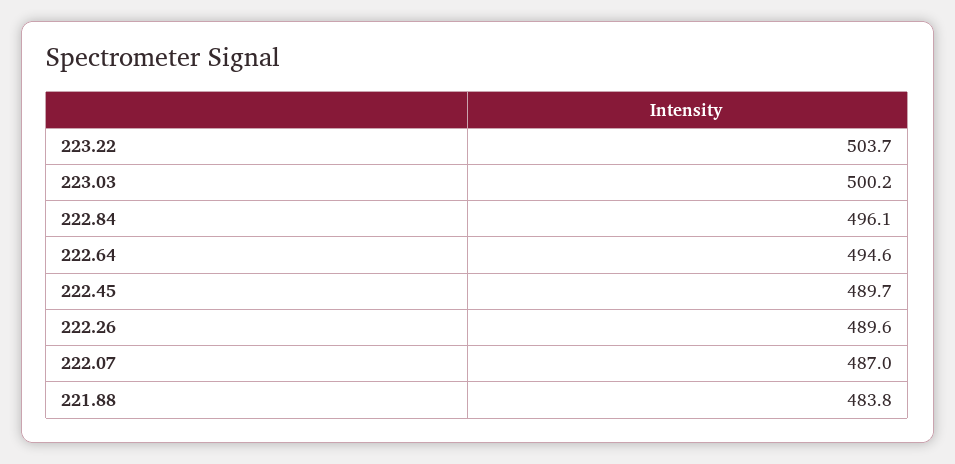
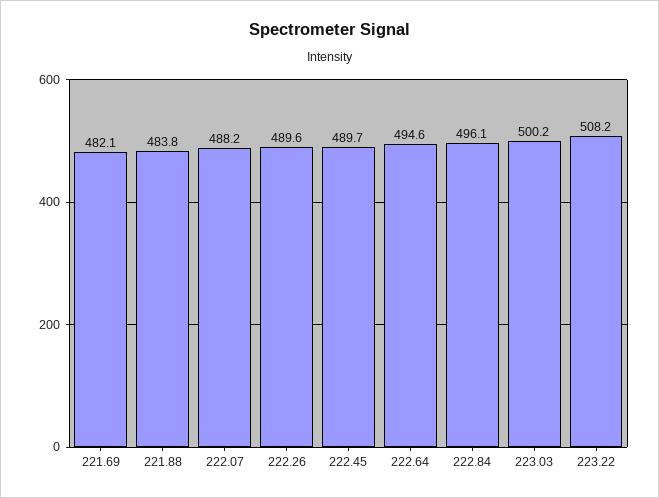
  {
-   "223.22": 503.7,
+   "223.22": 508.2,
    "223.03": 500.2,
    "222.84": 496.1,
    "222.64": 494.6,
    "222.45": 489.7,
    "222.26": 489.6,
-   "222.07": 487,
+   "222.07": 488.2,
-   "221.88": 483.8
+   "221.88": 483.8,
+   "221.69": 482.1
  }

